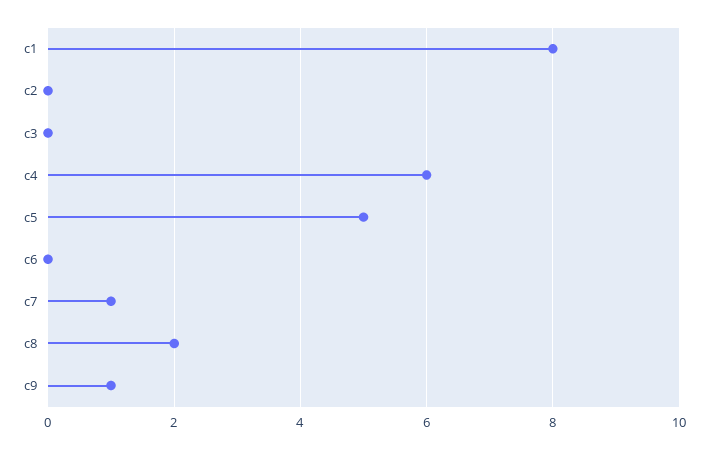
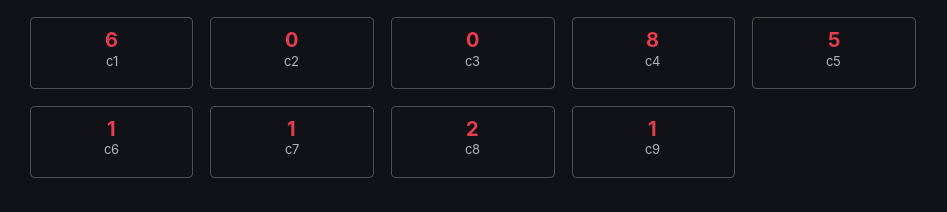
  {
-   "c1": 8,
+   "c1": 6,
    "c2": 0,
    "c3": 0,
-   "c4": 6,
+   "c4": 8,
    "c5": 5,
-   "c6": 0,
+   "c6": 1,
    "c7": 1,
    "c8": 2,
    "c9": 1
  }

